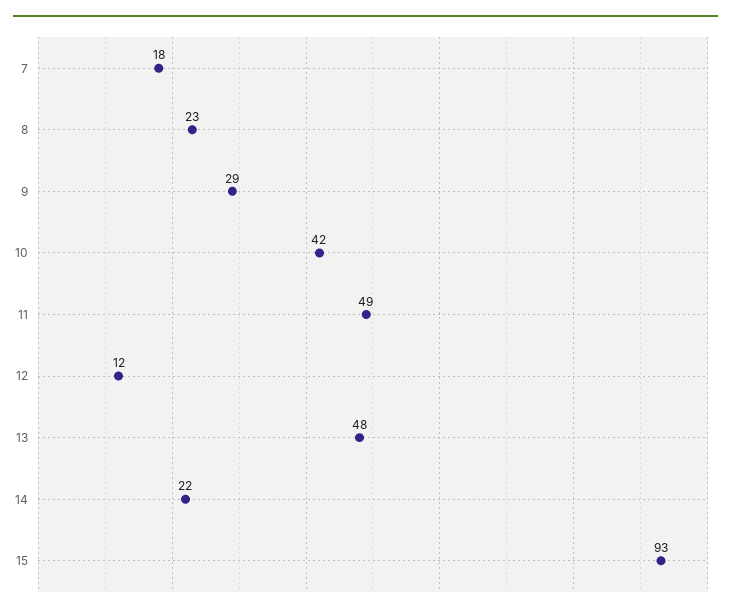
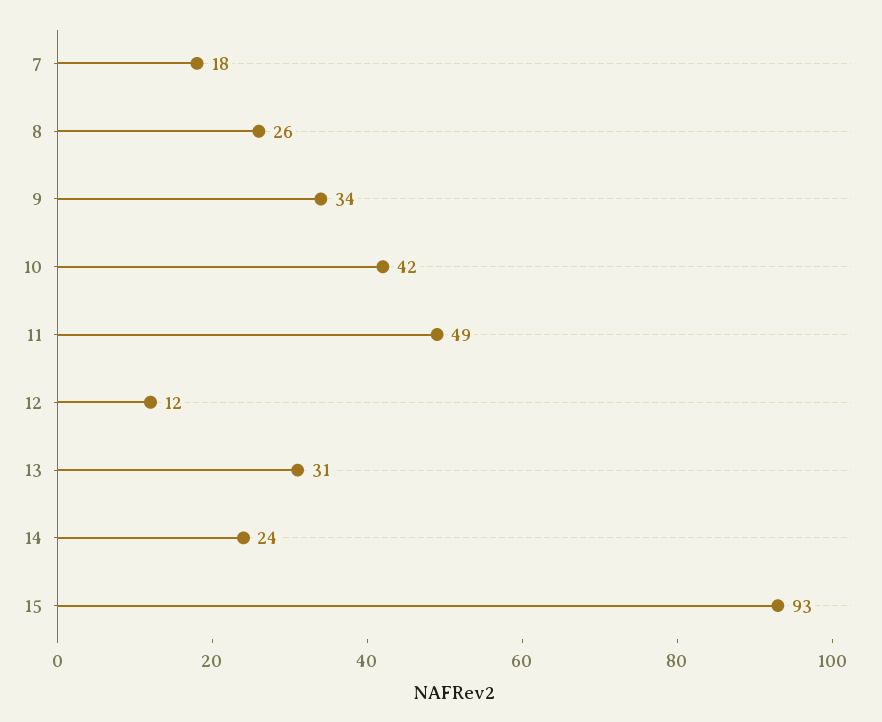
  {
    "7": 18,
-   "8": 23,
+   "8": 26,
-   "9": 29,
+   "9": 34,
    "10": 42,
    "11": 49,
    "12": 12,
-   "13": 48,
+   "13": 31,
-   "14": 22,
+   "14": 24,
    "15": 93
  }

